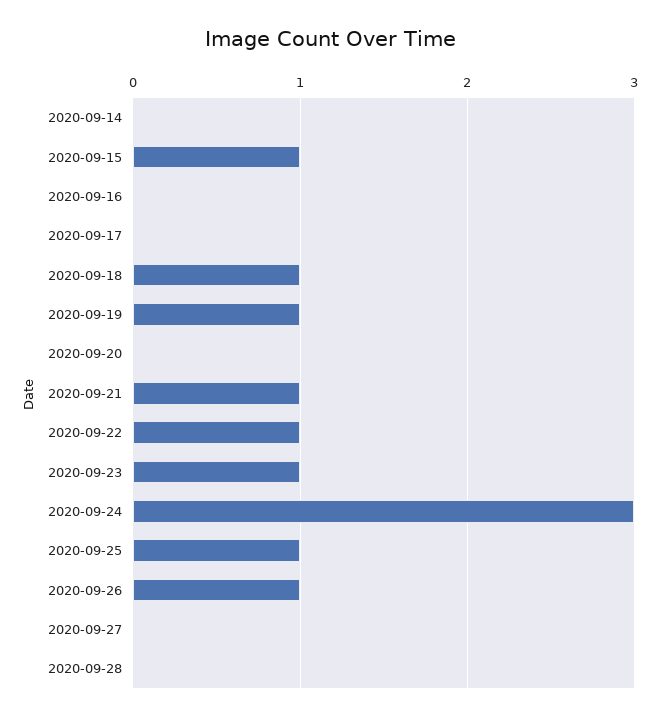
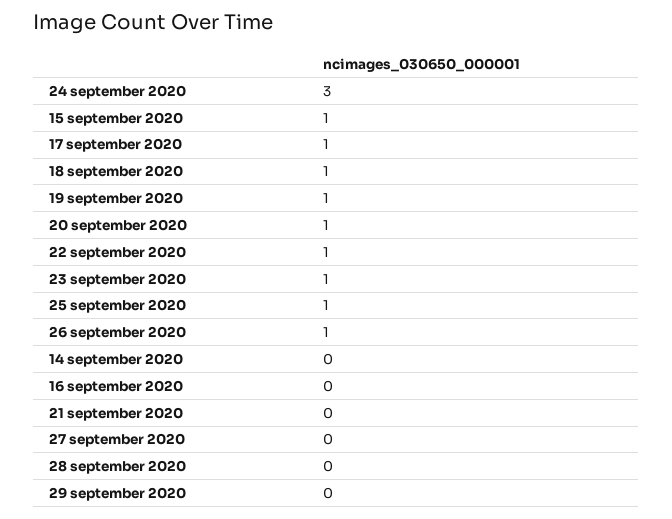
  {
    "2020-09-14": 0,
    "2020-09-15": 1,
    "2020-09-16": 0,
-   "2020-09-17": 0,
+   "2020-09-17": 1,
    "2020-09-18": 1,
    "2020-09-19": 1,
-   "2020-09-20": 0,
+   "2020-09-20": 1,
-   "2020-09-21": 1,
+   "2020-09-21": 0,
    "2020-09-22": 1,
    "2020-09-23": 1,
    "2020-09-24": 3,
    "2020-09-25": 1,
    "2020-09-26": 1,
    "2020-09-27": 0,
-   "2020-09-28": 0
+   "2020-09-28": 0,
+   "29 september 2020": 0
  }

